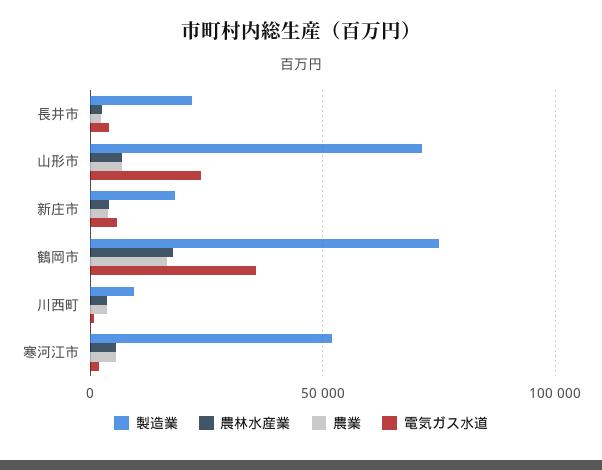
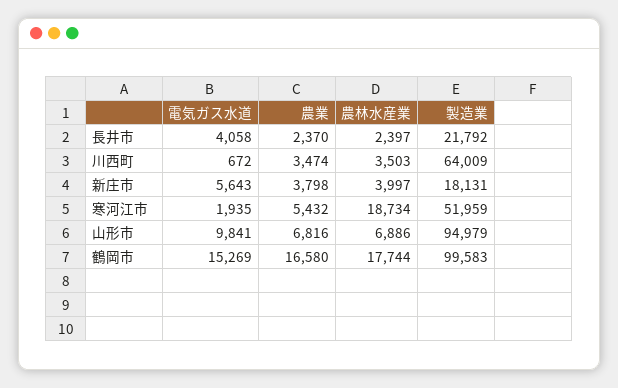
  {
    "製造業": {
      "長井市": 21792,
-     "山形市": 70000,
+     "山形市": 94979,
      "新庄市": 18131,
-     "鶴岡市": 75000,
+     "鶴岡市": 99583,
-     "川西町": 10000,
+     "川西町": 64009,
      "寒河江市": 51959
    },
    "農林水産業": {
      "長井市": 2397,
      "山形市": 6886,
      "新庄市": 3997,
      "鶴岡市": 17744,
      "川西町": 3503,
-     "寒河江市": 5000
+     "寒河江市": 18734
    },
    "農業": {
      "長井市": 2370,
      "山形市": 6816,
      "新庄市": 3798,
      "鶴岡市": 16580,
      "川西町": 3474,
      "寒河江市": 5432
    },
    "電気ガス水道": {
      "長井市": 4058,
-     "山形市": 25000,
+     "山形市": 9841,
      "新庄市": 5643,
-     "鶴岡市": 35000,
+     "鶴岡市": 15269,
      "川西町": 672,
      "寒河江市": 1935
    }
  }

